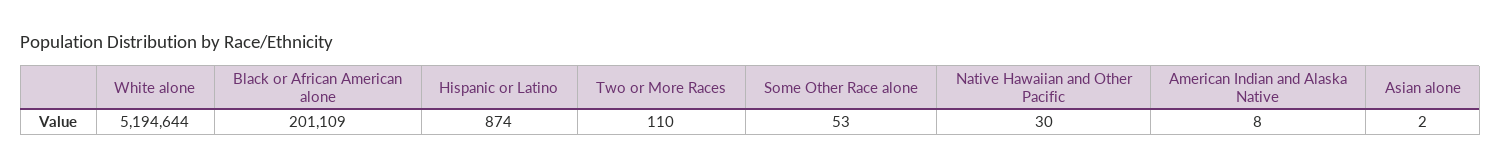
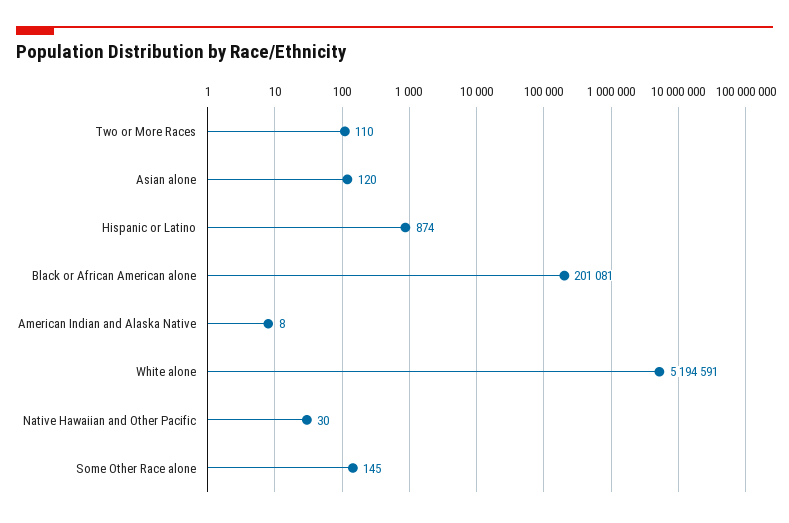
  {
-   "White alone": 5194644,
+   "White alone": 5194591,
-   "Black or African American alone": 201109,
+   "Black or African American alone": 201081,
    "Hispanic or Latino": 874,
    "Two or More Races": 110,
-   "Some Other Race alone": 53,
+   "Some Other Race alone": 145,
    "Native Hawaiian and Other Pacific": 30,
    "American Indian and Alaska Native": 8,
-   "Asian alone": 2
+   "Asian alone": 120
  }

